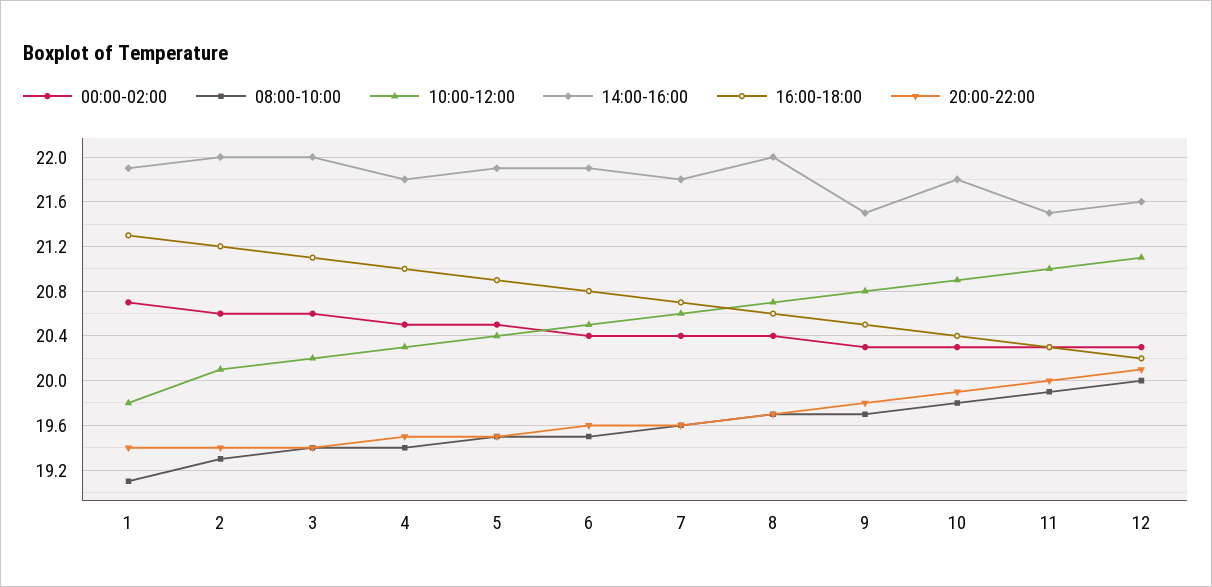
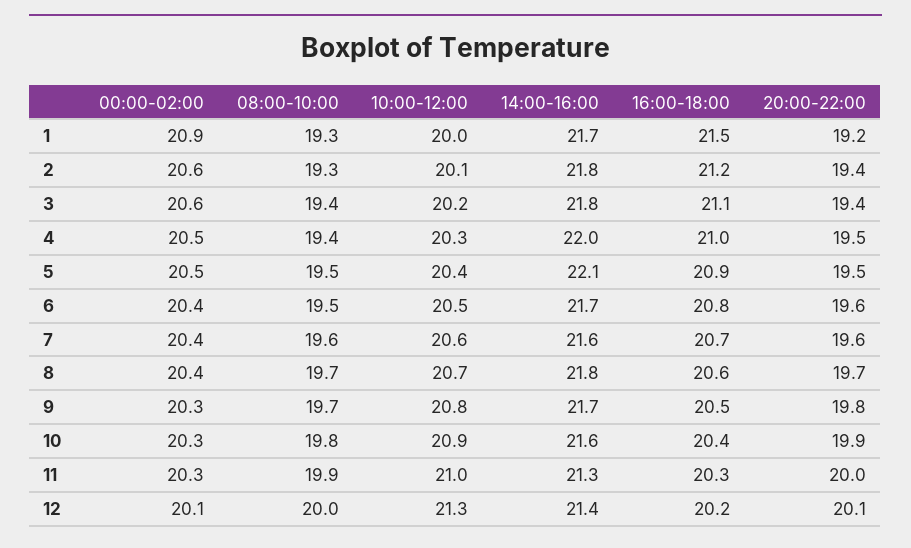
  {
    "00:00-02:00": {
-     "1": 20.7,
+     "1": 20.9,
      "2": 20.6,
      "3": 20.6,
      "4": 20.5,
      "5": 20.5,
      "6": 20.4,
      "7": 20.4,
      "8": 20.4,
      "9": 20.3,
      "10": 20.3,
      "11": 20.3,
-     "12": 20.3
+     "12": 20.1
    },
    "08:00-10:00": {
-     "1": 19.1,
+     "1": 19.3,
      "2": 19.3,
      "3": 19.4,
      "4": 19.4,
      "5": 19.5,
      "6": 19.5,
      "7": 19.6,
      "8": 19.7,
      "9": 19.7,
      "10": 19.8,
      "11": 19.9,
      "12": 20
    },
    "10:00-12:00": {
-     "1": 19.8,
+     "1": 20,
      "2": 20.1,
      "3": 20.2,
      "4": 20.3,
      "5": 20.4,
      "6": 20.5,
      "7": 20.6,
      "8": 20.7,
      "9": 20.8,
      "10": 20.9,
      "11": 21,
-     "12": 21.1
+     "12": 21.3
    },
    "14:00-16:00": {
-     "1": 21.9,
+     "1": 21.7,
-     "2": 22,
+     "2": 21.8,
-     "3": 22,
+     "3": 21.8,
-     "4": 21.8,
+     "4": 22,
-     "5": 21.9,
+     "5": 22.1,
-     "6": 21.9,
+     "6": 21.7,
-     "7": 21.8,
+     "7": 21.6,
-     "8": 22,
+     "8": 21.8,
-     "9": 21.5,
+     "9": 21.7,
-     "10": 21.8,
+     "10": 21.6,
-     "11": 21.5,
+     "11": 21.3,
-     "12": 21.6
+     "12": 21.4
    },
    "16:00-18:00": {
-     "1": 21.3,
+     "1": 21.5,
      "2": 21.2,
      "3": 21.1,
      "4": 21,
      "5": 20.9,
      "6": 20.8,
      "7": 20.7,
      "8": 20.6,
      "9": 20.5,
      "10": 20.4,
      "11": 20.3,
      "12": 20.2
    },
    "20:00-22:00": {
-     "1": 19.4,
+     "1": 19.2,
      "2": 19.4,
      "3": 19.4,
      "4": 19.5,
      "5": 19.5,
      "6": 19.6,
      "7": 19.6,
      "8": 19.7,
      "9": 19.8,
      "10": 19.9,
      "11": 20,
      "12": 20.1
    }
  }

